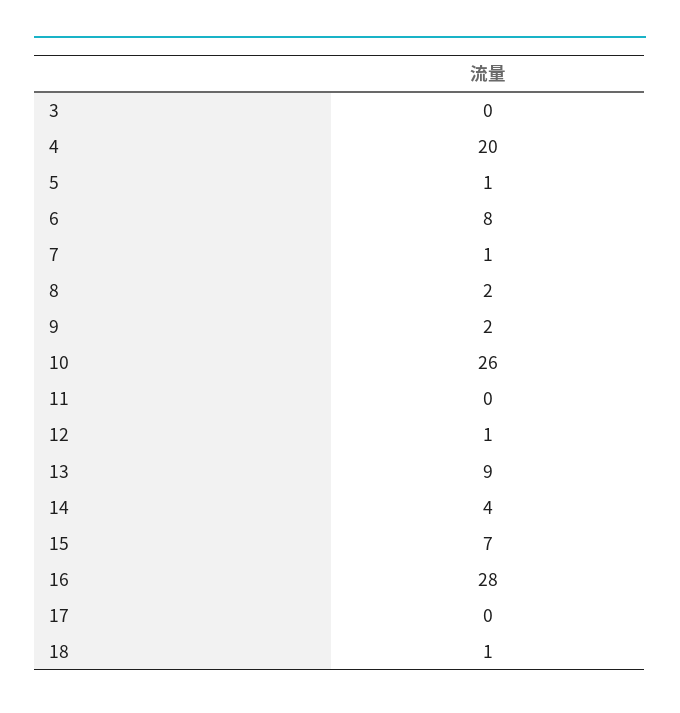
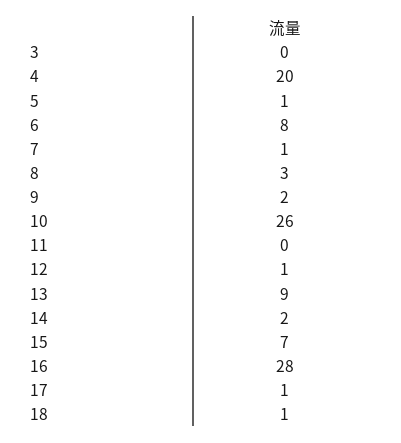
  {
    "3": 0,
    "4": 20,
    "5": 1,
    "6": 8,
    "7": 1,
-   "8": 2,
+   "8": 3,
    "9": 2,
    "10": 26,
    "11": 0,
    "12": 1,
    "13": 9,
-   "14": 4,
+   "14": 2,
    "15": 7,
    "16": 28,
-   "17": 0,
+   "17": 1,
    "18": 1
  }

